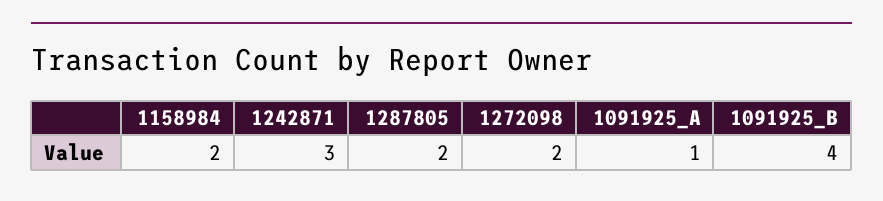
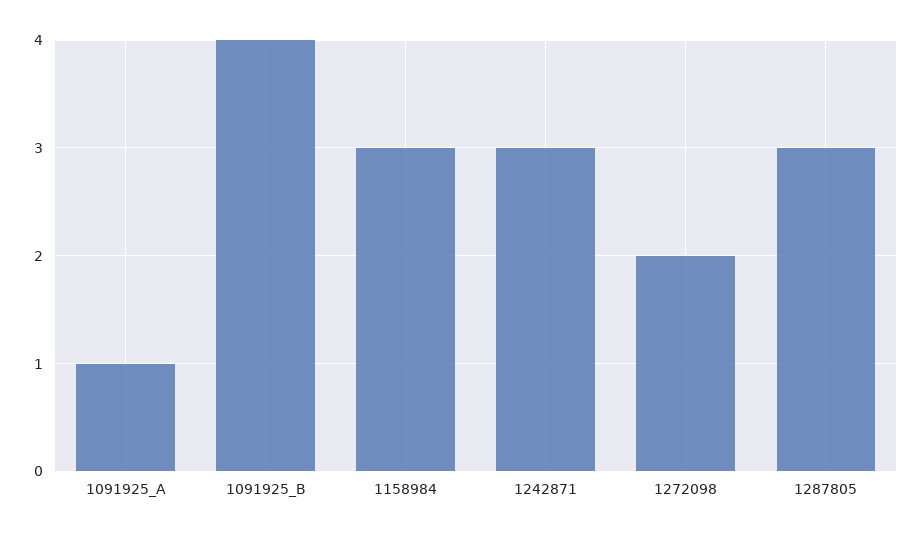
  {
-   "1158984": 2,
+   "1158984": 3,
    "1242871": 3,
-   "1287805": 2,
+   "1287805": 3,
    "1272098": 2,
    "1091925_A": 1,
    "1091925_B": 4
  }

